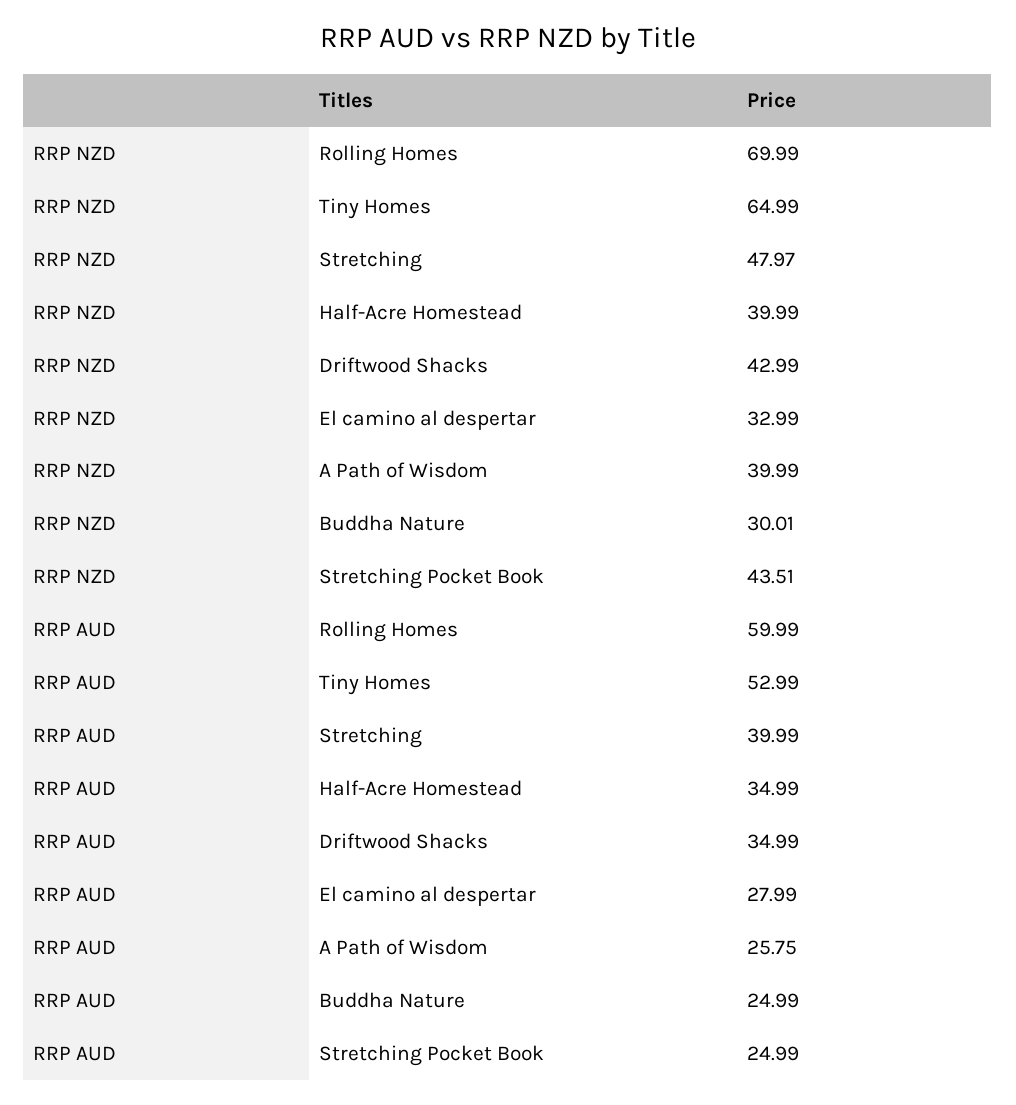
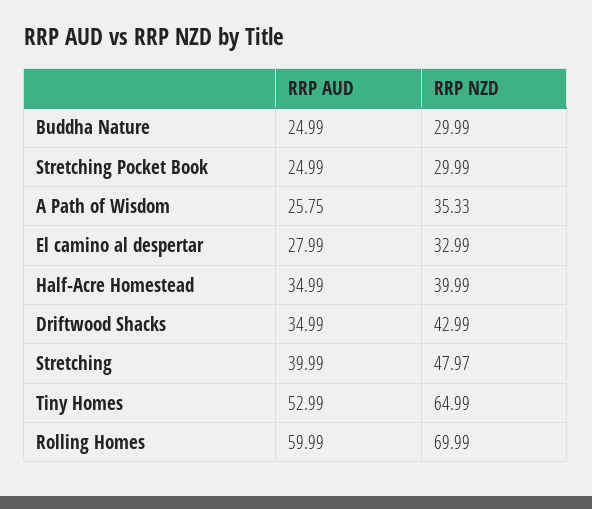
  {
    "RRP NZD": {
      "Rolling Homes": 69.99,
      "Tiny Homes": 64.99,
      "Stretching": 47.97,
      "Half-Acre Homestead": 39.99,
      "Driftwood Shacks": 42.99,
      "El camino al despertar": 32.99,
-     "A Path of Wisdom": 39.99,
+     "A Path of Wisdom": 35.33,
-     "Buddha Nature": 30.01,
+     "Buddha Nature": 29.99,
-     "Stretching Pocket Book": 43.51
+     "Stretching Pocket Book": 29.99
    },
    "RRP AUD": {
      "Rolling Homes": 59.99,
      "Tiny Homes": 52.99,
      "Stretching": 39.99,
      "Half-Acre Homestead": 34.99,
      "Driftwood Shacks": 34.99,
      "El camino al despertar": 27.99,
      "A Path of Wisdom": 25.75,
      "Buddha Nature": 24.99,
      "Stretching Pocket Book": 24.99
    }
  }

